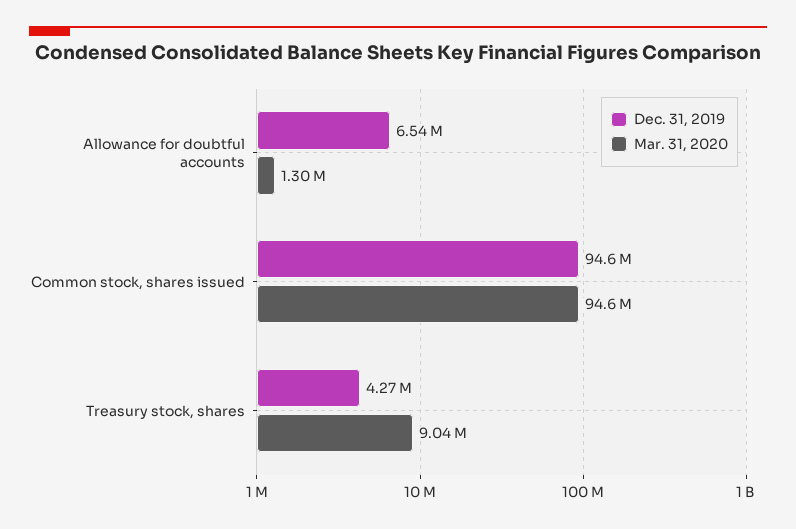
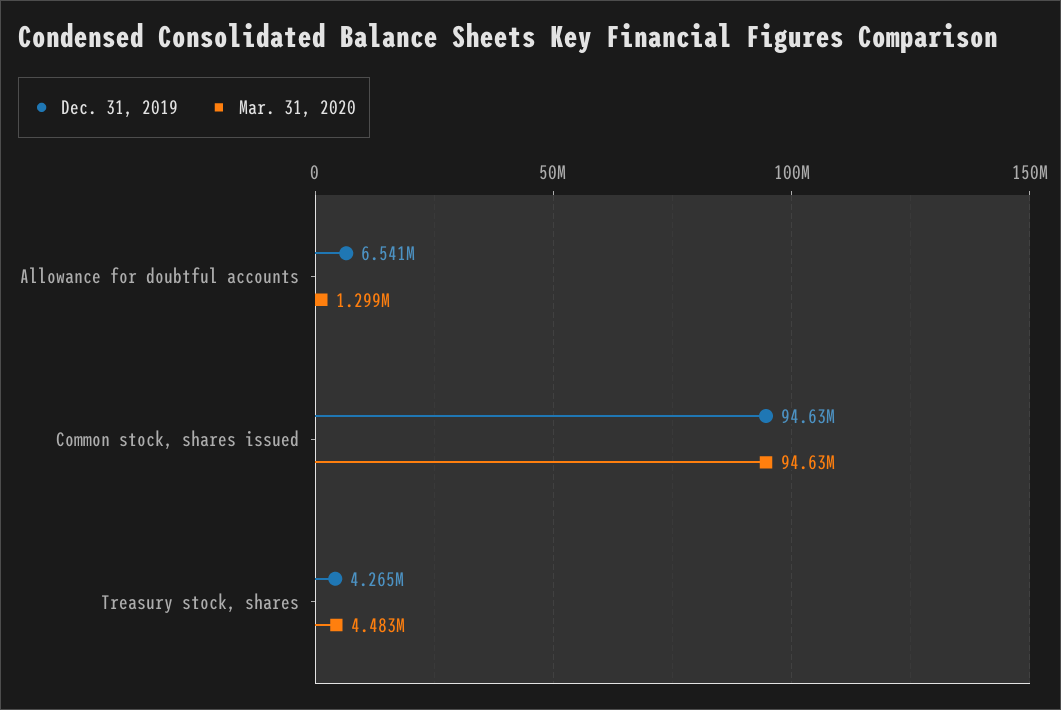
  {
    "Dec. 31, 2019": {
      "Allowance for doubtful accounts": 6541000,
      "Common stock, shares issued": 94630000,
      "Treasury stock, shares": 4265000
    },
    "Mar. 31, 2020": {
      "Allowance for doubtful accounts": 1299000,
      "Common stock, shares issued": 94630000,
-     "Treasury stock, shares": 9040000
+     "Treasury stock, shares": 4483000
    }
  }

